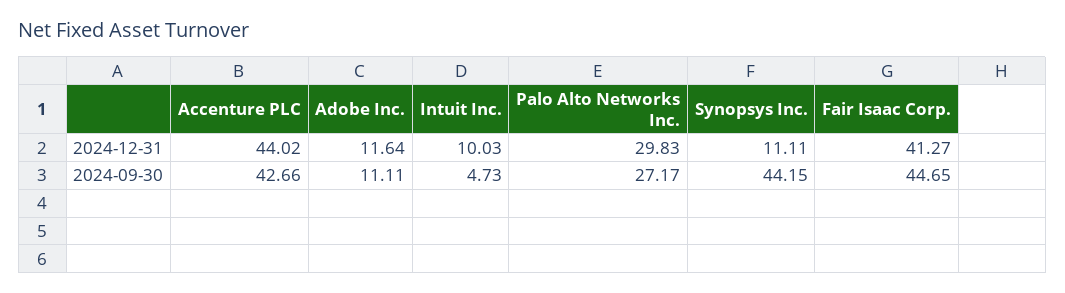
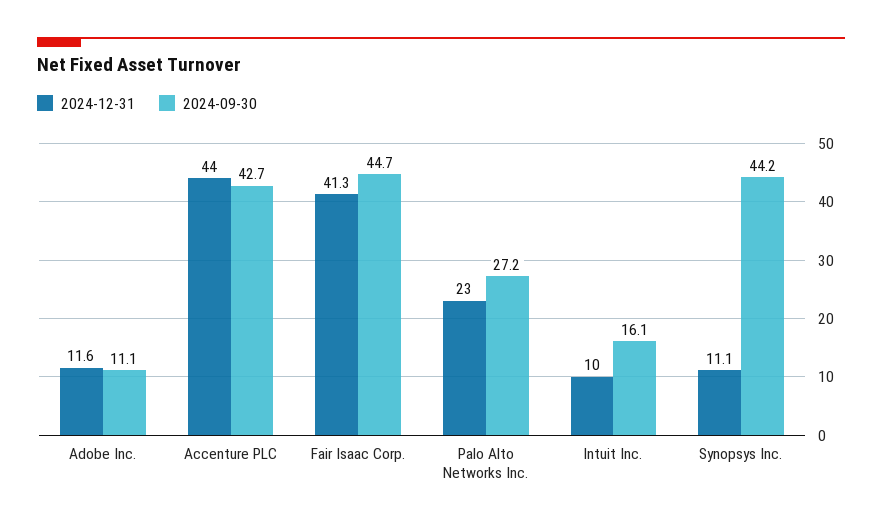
  {
    "2024-12-31": {
      "Accenture PLC": 44.02,
      "Adobe Inc.": 11.64,
      "Intuit Inc.": 10.03,
-     "Palo Alto Networks Inc.": 29.83,
+     "Palo Alto Networks Inc.": 23,
      "Synopsys Inc.": 11.11,
      "Fair Isaac Corp.": 41.27
    },
    "2024-09-30": {
      "Accenture PLC": 42.66,
      "Adobe Inc.": 11.11,
-     "Intuit Inc.": 4.73,
+     "Intuit Inc.": 16.1,
      "Palo Alto Networks Inc.": 27.17,
      "Synopsys Inc.": 44.15,
      "Fair Isaac Corp.": 44.65
    }
  }

